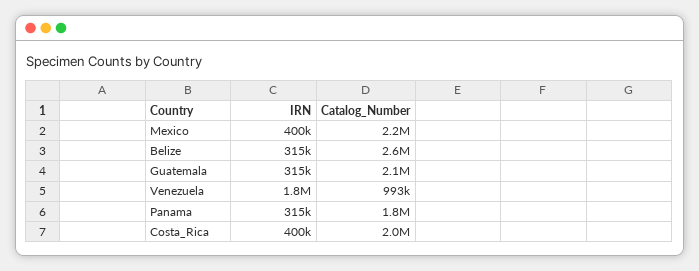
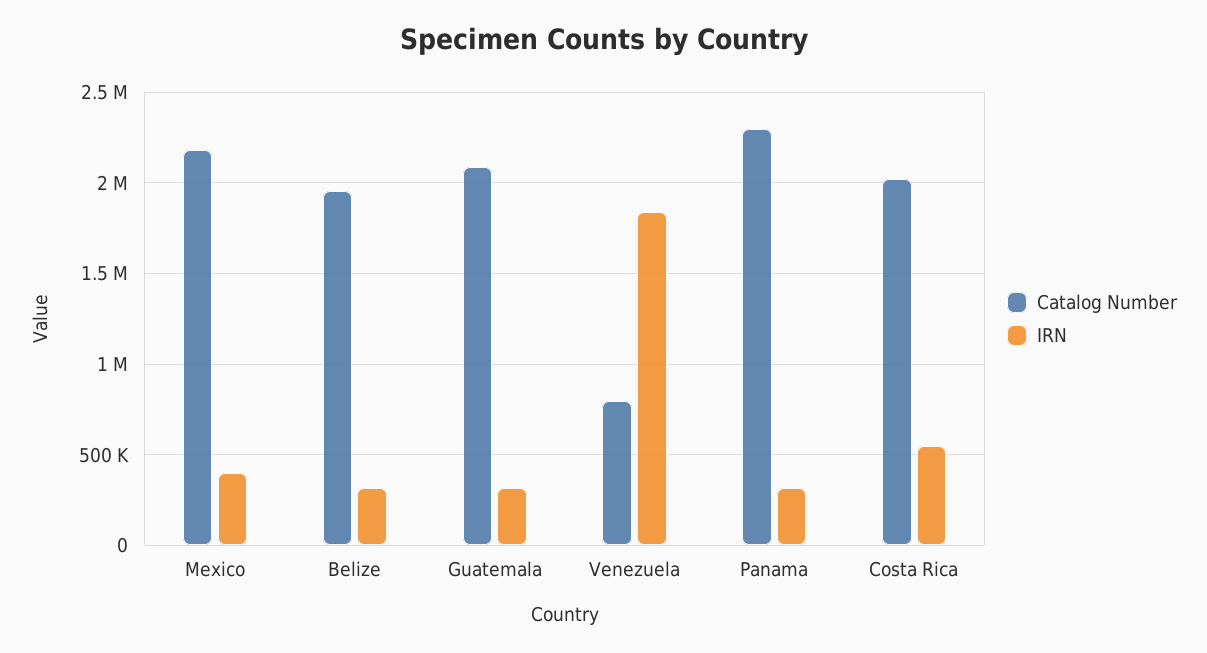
  {
    "IRN": {
      "Mexico": 400000,
      "Belize": 315000,
      "Guatemala": 315000,
      "Venezuela": 1800000,
      "Panama": 315000,
-     "Costa_Rica": 400000
+     "Costa_Rica": 550000
    },
    "Catalog_Number": {
      "Mexico": 2200000,
-     "Belize": 2600000,
+     "Belize": 1950000,
      "Guatemala": 2100000,
-     "Venezuela": 993000,
+     "Venezuela": 800000,
-     "Panama": 1800000,
+     "Panama": 2300000,
      "Costa_Rica": 2000000
    }
  }

